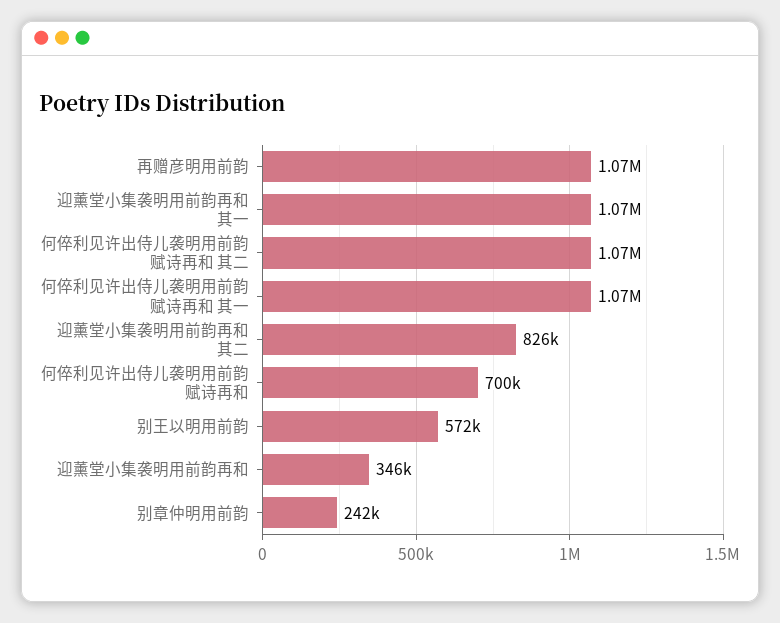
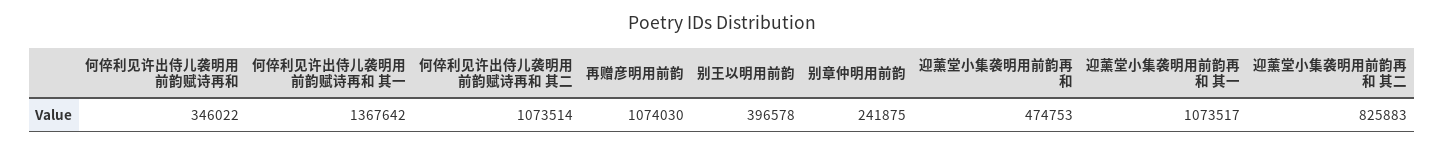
  {
    "再赠彦明用前韵": 1074030,
    "迎薰堂小集袭明用前韵再和 其一": 1073517,
    "何倅利见许出侍儿袭明用前韵赋诗再和 其二": 1073514,
-   "何倅利见许出侍儿袭明用前韵赋诗再和 其一": 1070000,
+   "何倅利见许出侍儿袭明用前韵赋诗再和 其一": 1367642,
    "迎薰堂小集袭明用前韵再和 其二": 825883,
-   "何倅利见许出侍儿袭明用前韵赋诗再和": 700000,
+   "何倅利见许出侍儿袭明用前韵赋诗再和": 346022,
-   "别王以明用前韵": 572000,
+   "别王以明用前韵": 396578,
-   "迎薰堂小集袭明用前韵再和": 346000,
+   "迎薰堂小集袭明用前韵再和": 474753,
    "别章仲明用前韵": 241875
  }

